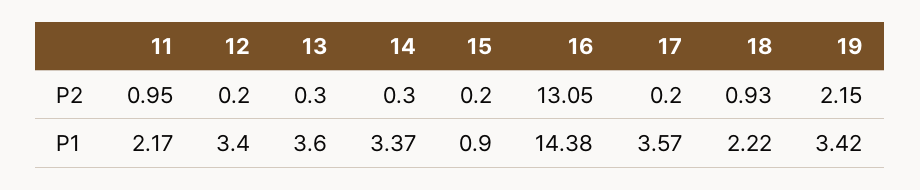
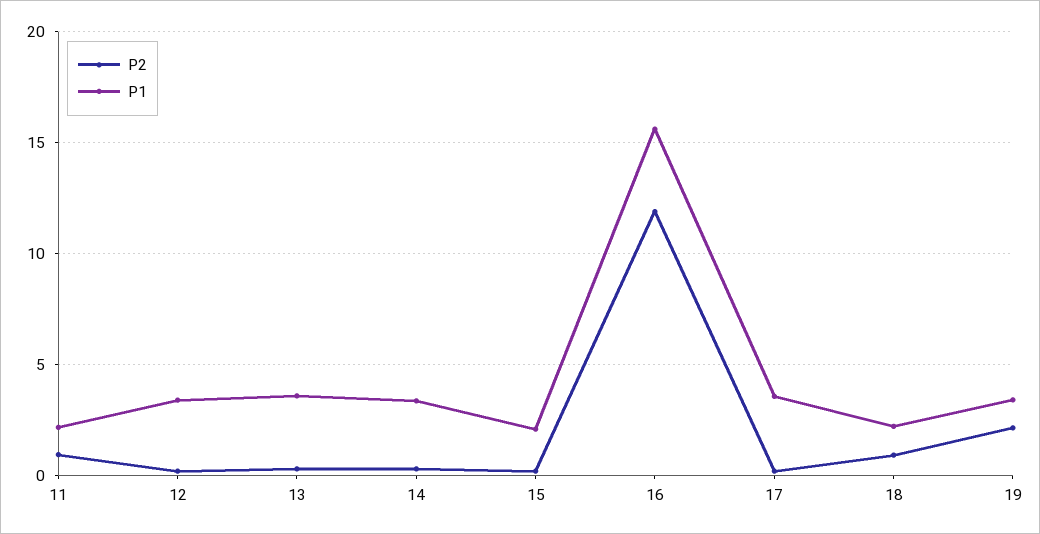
  {
    "P2": {
      "11": 0.95,
      "12": 0.2,
      "13": 0.3,
      "14": 0.3,
      "15": 0.2,
-     "16": 13.05,
+     "16": 12,
      "17": 0.2,
      "18": 0.93,
      "19": 2.15
    },
    "P1": {
      "11": 2.17,
      "12": 3.4,
      "13": 3.6,
      "14": 3.37,
-     "15": 0.9,
+     "15": 2,
-     "16": 14.38,
+     "16": 15.5,
      "17": 3.57,
      "18": 2.22,
      "19": 3.42
    }
  }

